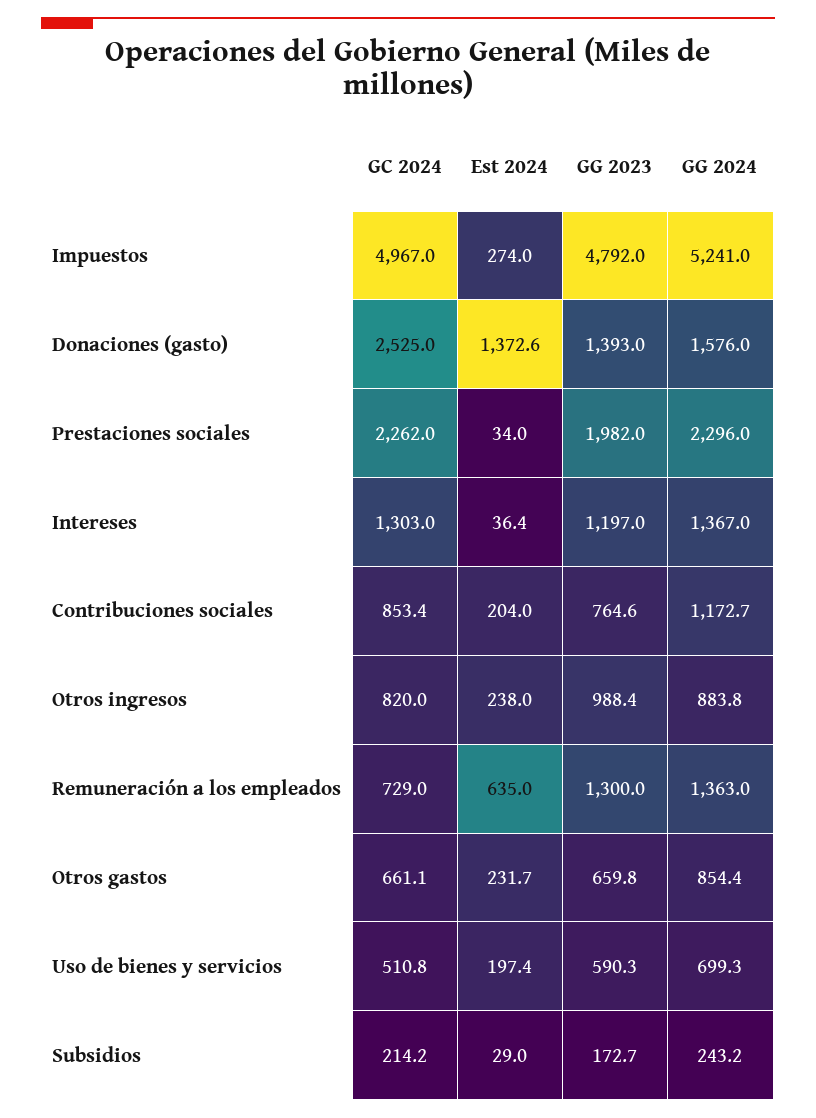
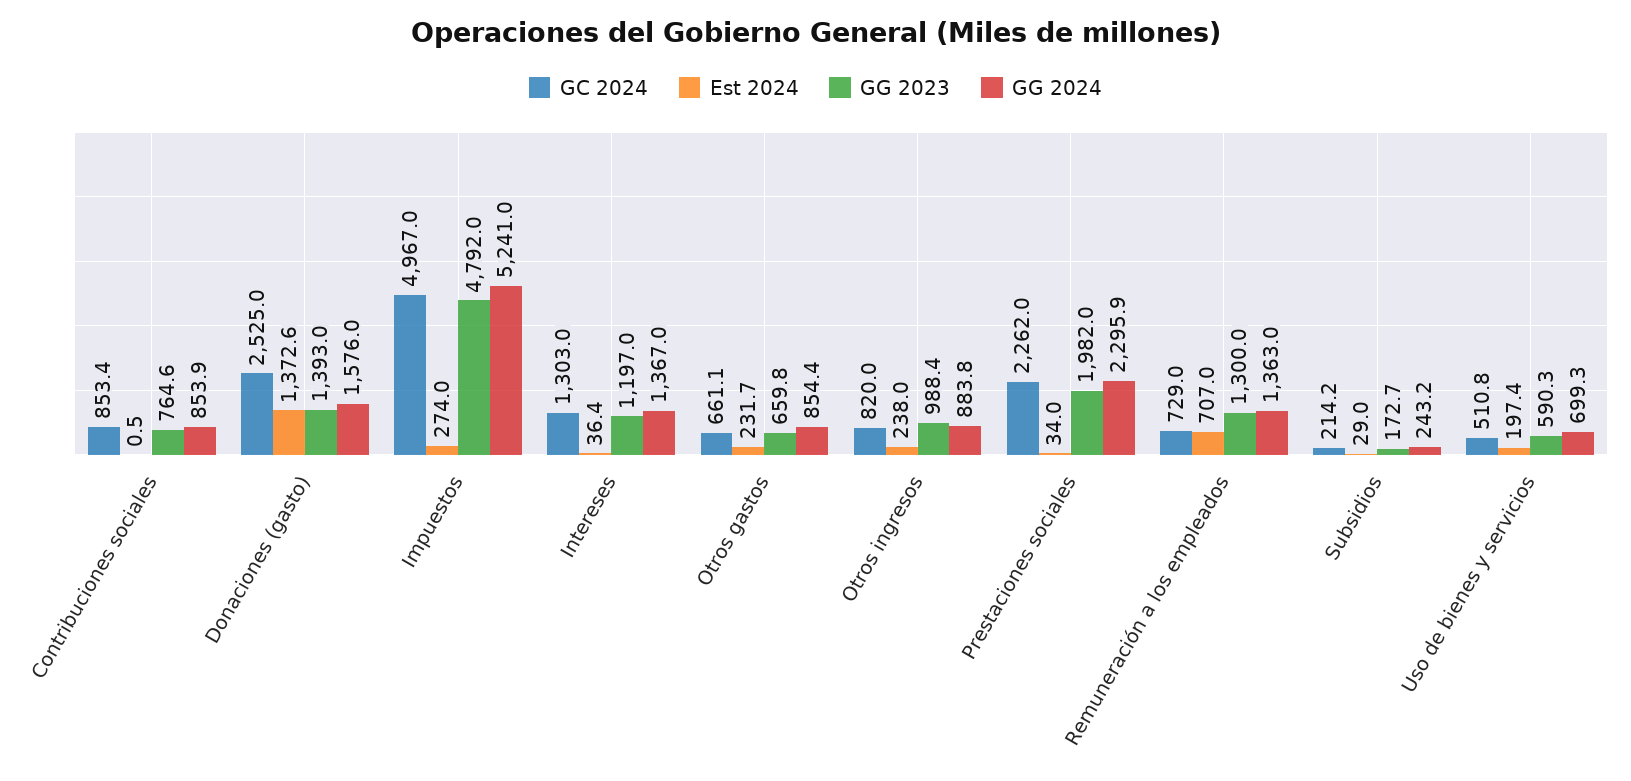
  {
    "GC 2024": {
      "Impuestos": 4967,
      "Donaciones (gasto)": 2525,
      "Prestaciones sociales": 2262,
      "Intereses": 1303,
      "Contribuciones sociales": 853.4,
      "Otros ingresos": 820,
      "Remuneración a los empleados": 729,
      "Otros gastos": 661.1,
      "Uso de bienes y servicios": 510.8,
      "Subsidios": 214.2
    },
    "Est 2024": {
      "Impuestos": 274,
      "Donaciones (gasto)": 1372.6,
      "Prestaciones sociales": 34,
      "Intereses": 36.4,
-     "Contribuciones sociales": 204,
+     "Contribuciones sociales": 0.5,
      "Otros ingresos": 238,
-     "Remuneración a los empleados": 635,
+     "Remuneración a los empleados": 707,
      "Otros gastos": 231.7,
      "Uso de bienes y servicios": 197.4,
      "Subsidios": 29
    },
    "GG 2023": {
      "Impuestos": 4792,
      "Donaciones (gasto)": 1393,
      "Prestaciones sociales": 1982,
      "Intereses": 1197,
      "Contribuciones sociales": 764.6,
      "Otros ingresos": 988.4,
      "Remuneración a los empleados": 1300,
      "Otros gastos": 659.8,
      "Uso de bienes y servicios": 590.3,
      "Subsidios": 172.7
    },
    "GG 2024": {
      "Impuestos": 5241,
      "Donaciones (gasto)": 1576,
-     "Prestaciones sociales": 2296,
+     "Prestaciones sociales": 2295.9,
      "Intereses": 1367,
-     "Contribuciones sociales": 1172.7,
+     "Contribuciones sociales": 853.9,
      "Otros ingresos": 883.8,
      "Remuneración a los empleados": 1363,
      "Otros gastos": 854.4,
      "Uso de bienes y servicios": 699.3,
      "Subsidios": 243.2
    }
  }

